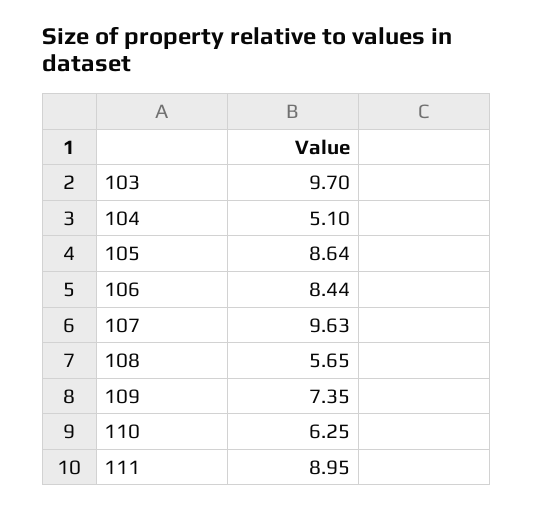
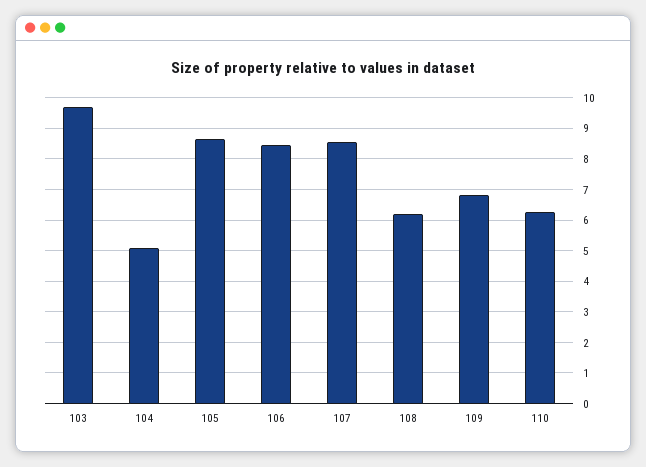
  {
    "103": 9.7,
    "104": 5.1,
    "105": 8.64,
    "106": 8.44,
-   "107": 9.63,
+   "107": 8.6,
-   "108": 5.65,
+   "108": 6.2,
-   "109": 7.35,
+   "109": 6.8,
-   "110": 6.25,
+   "110": 6.25
-   "111": 8.95
  }

